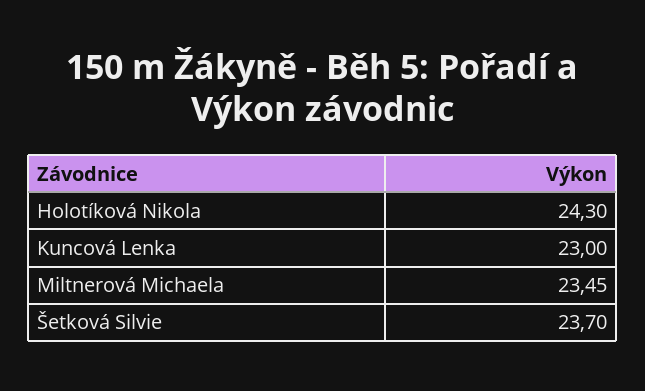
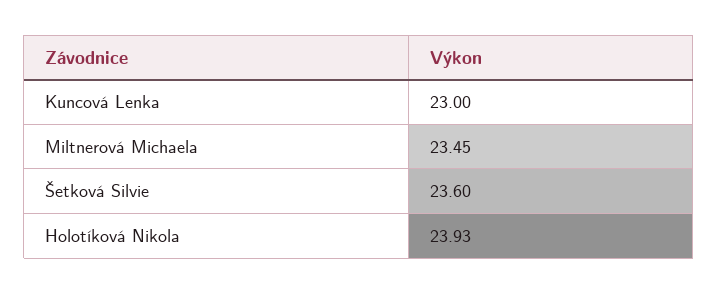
  {
-   "Holotíková Nikola": 24.3,
+   "Holotíková Nikola": 23.93,
    "Kuncová Lenka": 23,
    "Miltnerová Michaela": 23.45,
-   "Šetková Silvie": 23.7
+   "Šetková Silvie": 23.6
  }

